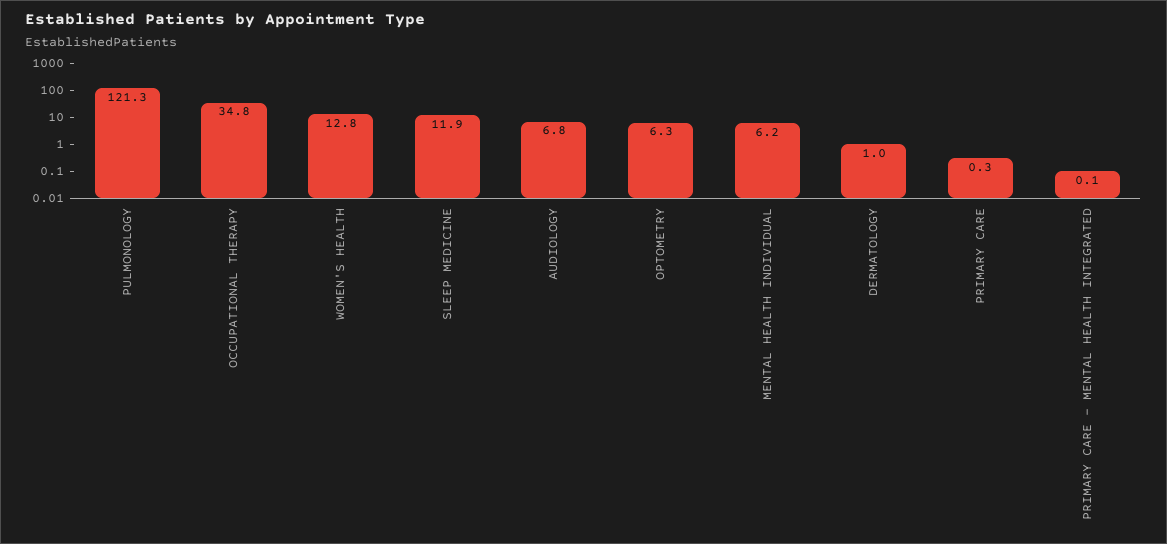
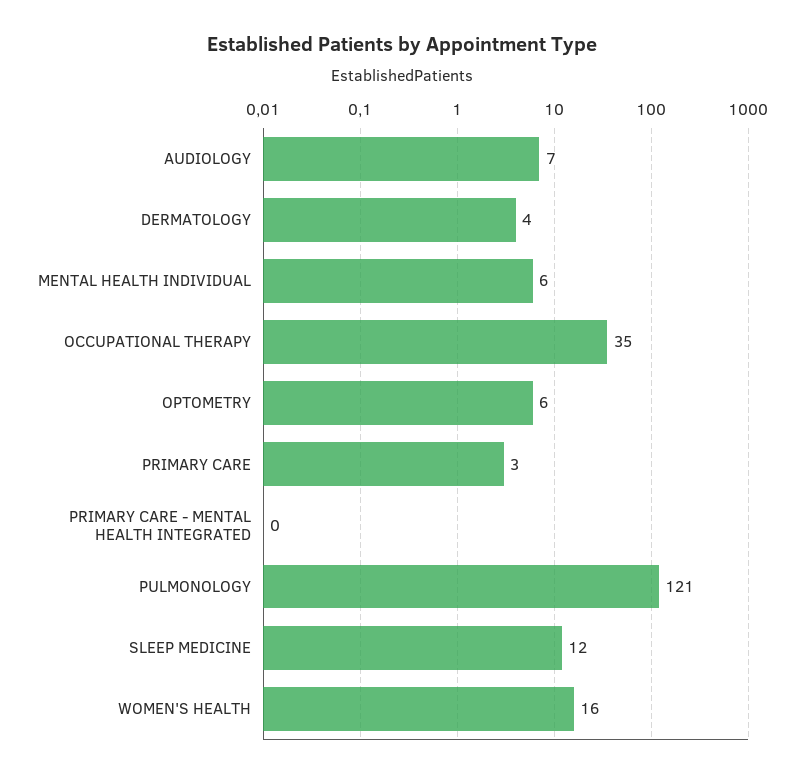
  {
    "PULMONOLOGY": 121.3,
    "OCCUPATIONAL THERAPY": 34.8,
-   "WOMEN'S HEALTH": 12.8,
+   "WOMEN'S HEALTH": 16,
    "SLEEP MEDICINE": 11.9,
    "AUDIOLOGY": 6.8,
    "OPTOMETRY": 6.3,
    "MENTAL HEALTH INDIVIDUAL": 6.2,
-   "DERMATOLOGY": 1,
+   "DERMATOLOGY": 4,
-   "PRIMARY CARE": 0.3,
+   "PRIMARY CARE": 3,
    "PRIMARY CARE - MENTAL HEALTH INTEGRATED": 0.1
  }

